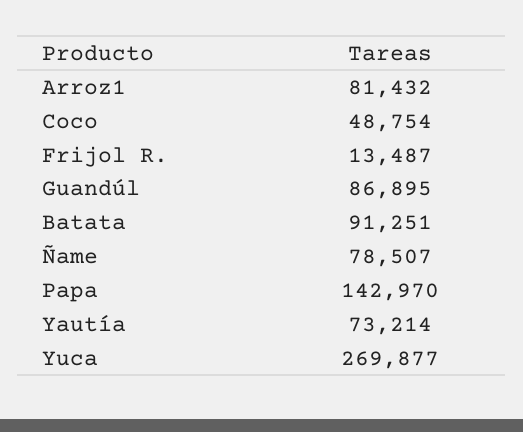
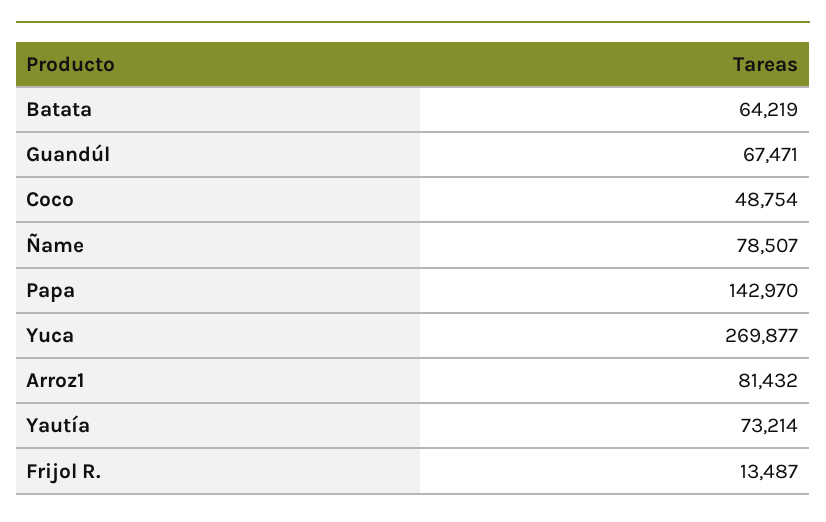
  {
    "Arroz1": 81432,
    "Coco": 48754,
    "Frijol R.": 13487,
-   "Guandúl": 86895,
+   "Guandúl": 67471,
-   "Batata": 91251,
+   "Batata": 64219,
    "Ñame": 78507,
    "Papa": 142970,
    "Yautía": 73214,
    "Yuca": 269877
  }

